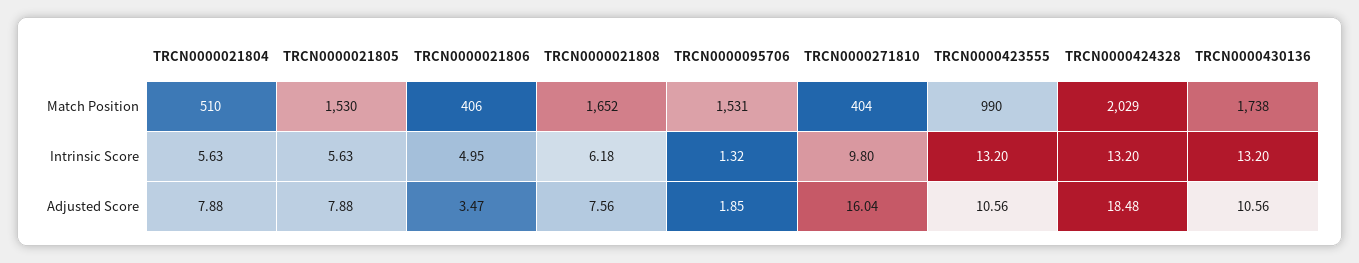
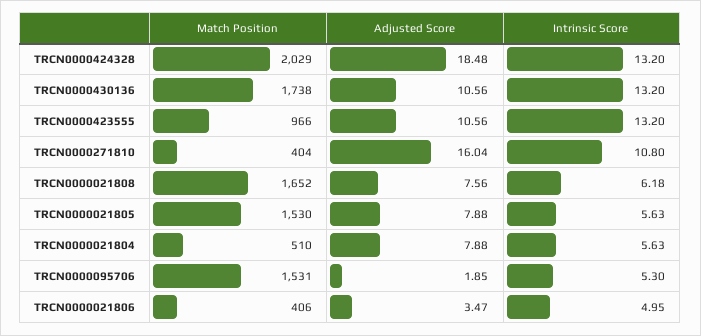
  {
    "TRCN0000021804": {
      "Match Position": 510,
      "Intrinsic Score": 5.63,
      "Adjusted Score": 7.88
    },
    "TRCN0000021805": {
      "Match Position": 1530,
      "Intrinsic Score": 5.63,
      "Adjusted Score": 7.88
    },
    "TRCN0000021806": {
      "Match Position": 406,
      "Intrinsic Score": 4.95,
      "Adjusted Score": 3.47
    },
    "TRCN0000021808": {
      "Match Position": 1652,
      "Intrinsic Score": 6.18,
      "Adjusted Score": 7.56
    },
    "TRCN0000095706": {
      "Match Position": 1531,
-     "Intrinsic Score": 1.32,
+     "Intrinsic Score": 5.3,
      "Adjusted Score": 1.85
    },
    "TRCN0000271810": {
      "Match Position": 404,
-     "Intrinsic Score": 9.8,
+     "Intrinsic Score": 10.8,
      "Adjusted Score": 16.04
    },
    "TRCN0000423555": {
-     "Match Position": 990,
+     "Match Position": 966,
      "Intrinsic Score": 13.2,
      "Adjusted Score": 10.56
    },
    "TRCN0000424328": {
      "Match Position": 2029,
      "Intrinsic Score": 13.2,
      "Adjusted Score": 18.48
    },
    "TRCN0000430136": {
      "Match Position": 1738,
      "Intrinsic Score": 13.2,
      "Adjusted Score": 10.56
    }
  }

